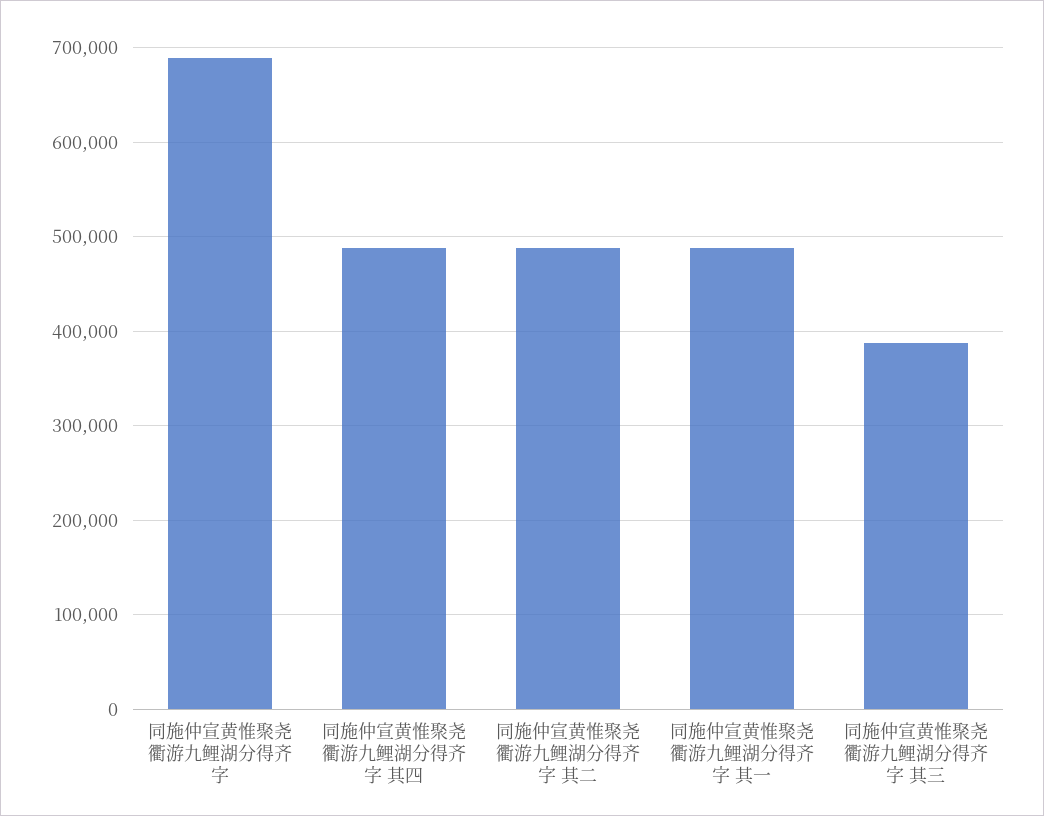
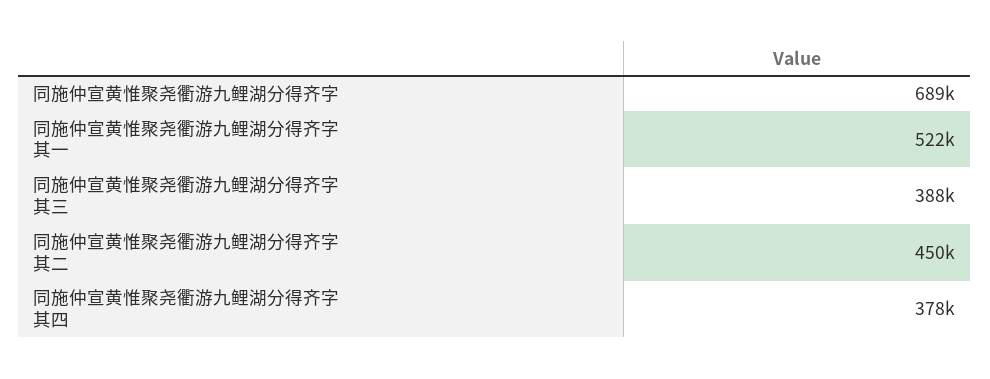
  {
    "同施仲宣黄惟聚尧衢游九鲤湖分得齐字": 689000,
-   "同施仲宣黄惟聚尧衢游九鲤湖分得齐字 其四": 490000,
+   "同施仲宣黄惟聚尧衢游九鲤湖分得齐字 其四": 378000,
-   "同施仲宣黄惟聚尧衢游九鲤湖分得齐字 其二": 490000,
+   "同施仲宣黄惟聚尧衢游九鲤湖分得齐字 其二": 450000,
-   "同施仲宣黄惟聚尧衢游九鲤湖分得齐字 其一": 490000,
+   "同施仲宣黄惟聚尧衢游九鲤湖分得齐字 其一": 522000,
    "同施仲宣黄惟聚尧衢游九鲤湖分得齐字 其三": 388000
  }

